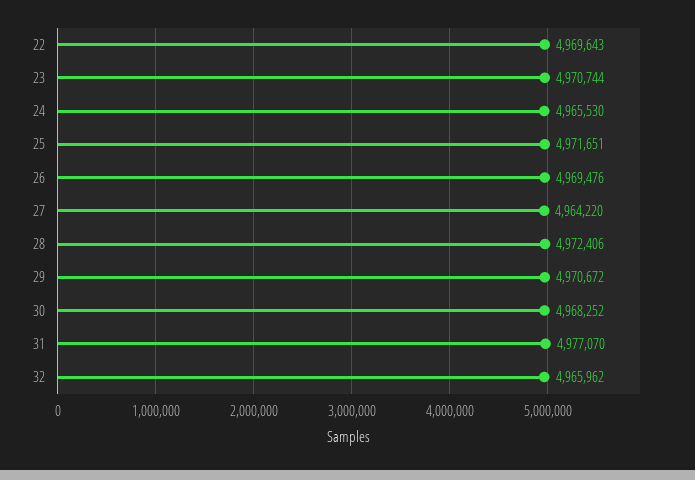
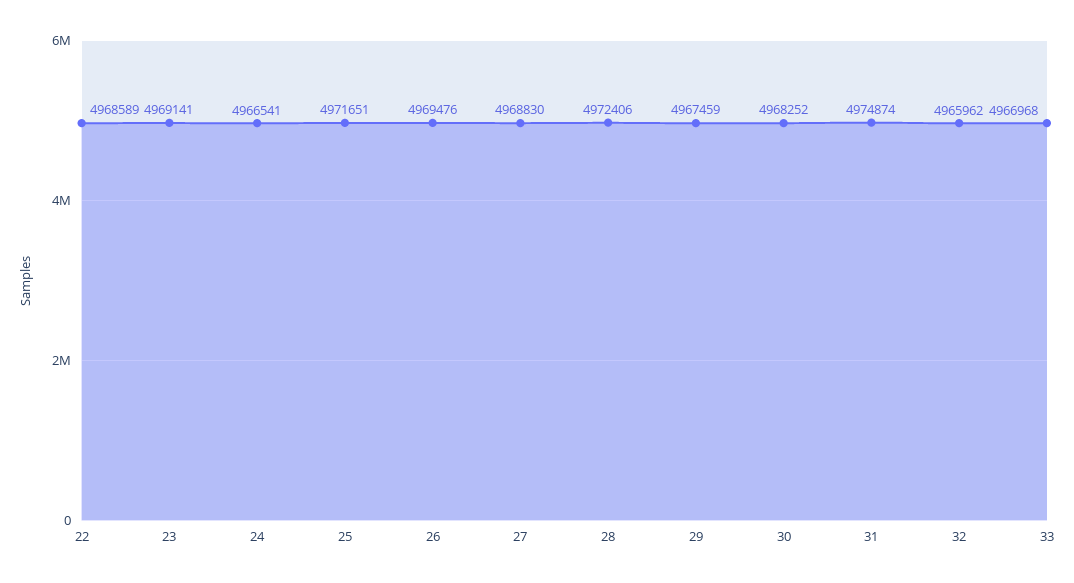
  {
-   "22": 4969643,
+   "22": 4968589,
-   "23": 4970744,
+   "23": 4969141,
-   "24": 4965530,
+   "24": 4966541,
    "25": 4971651,
    "26": 4969476,
-   "27": 4964220,
+   "27": 4968830,
    "28": 4972406,
-   "29": 4970672,
+   "29": 4967459,
    "30": 4968252,
-   "31": 4977070,
+   "31": 4974874,
-   "32": 4965962
+   "32": 4965962,
+   "33": 4966968
  }

